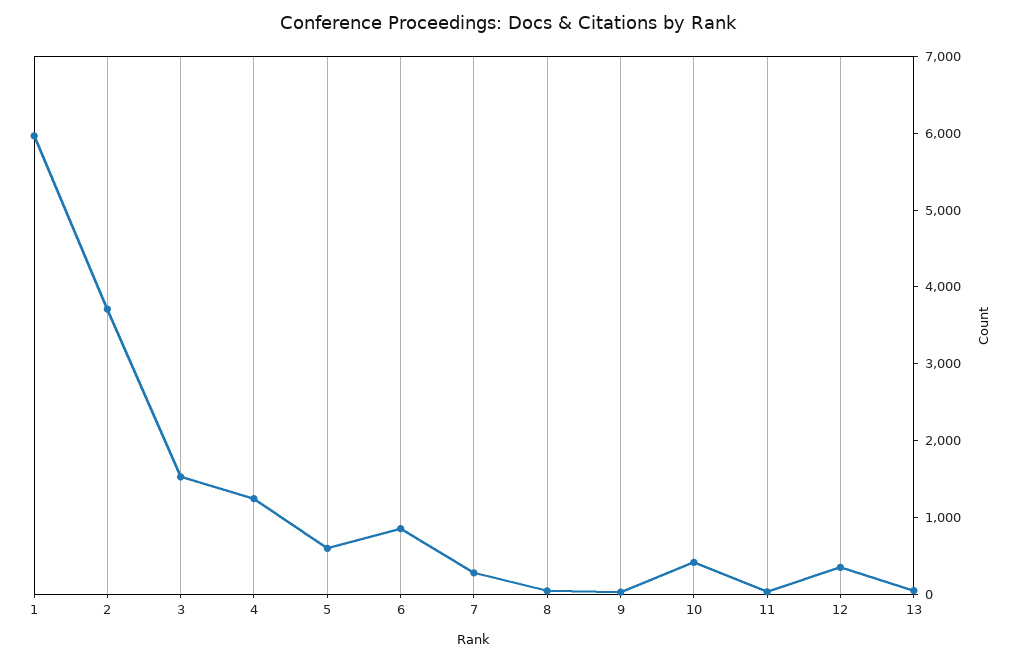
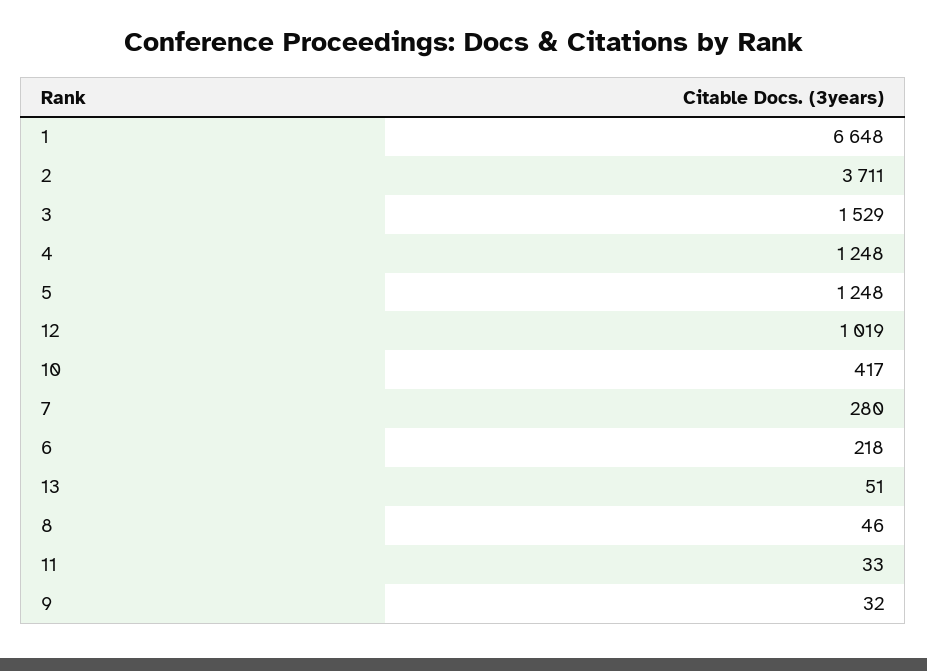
  {
-   "1": 6000,
+   "1": 6648,
    "2": 3711,
    "3": 1529,
    "4": 1248,
-   "5": 600,
+   "5": 1248,
-   "6": 800,
+   "6": 218,
    "7": 280,
    "8": 46,
    "9": 32,
    "10": 417,
    "11": 33,
-   "12": 400,
+   "12": 1019,
    "13": 51
  }

